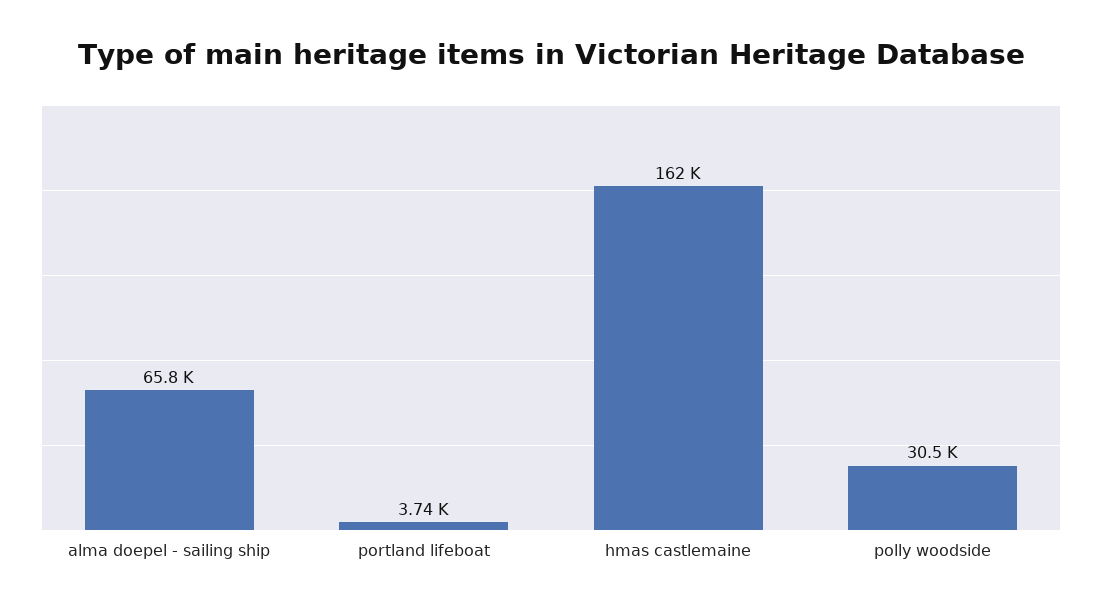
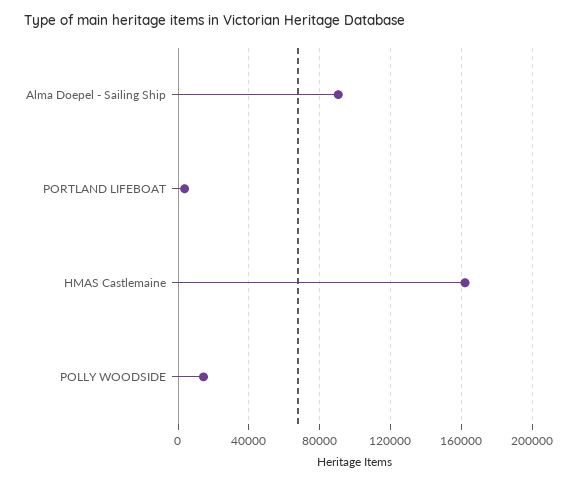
  {
-   "alma doepel - sailing ship": 65800,
+   "alma doepel - sailing ship": 90000,
    "portland lifeboat": 3740,
    "hmas castlemaine": 162000,
-   "polly woodside": 30500
+   "polly woodside": 15000
  }

